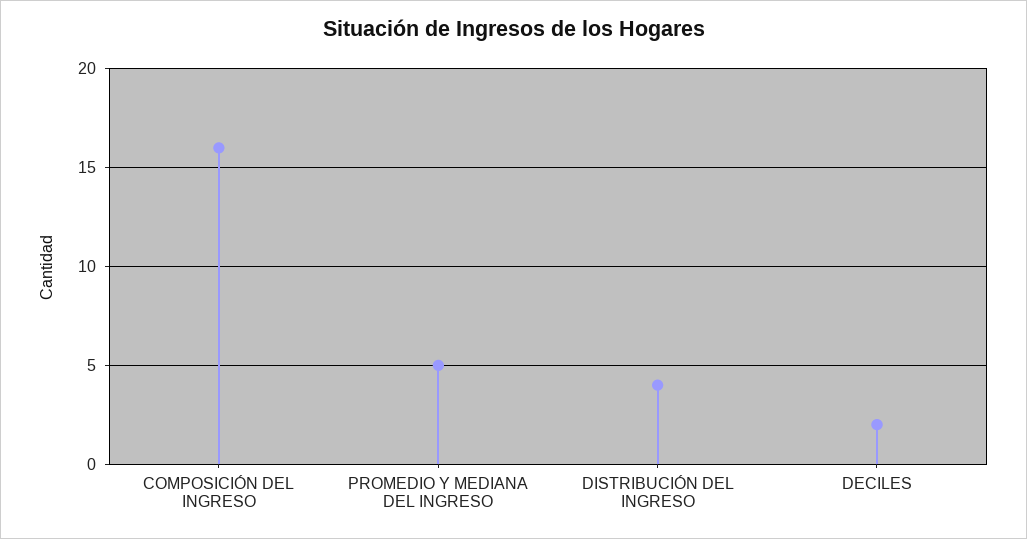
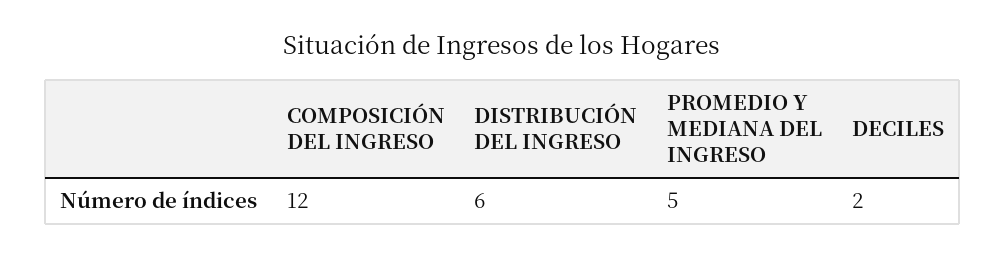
  {
-   "COMPOSICIÓN DEL INGRESO": 16,
+   "COMPOSICIÓN DEL INGRESO": 12,
    "PROMEDIO Y MEDIANA DEL INGRESO": 5,
-   "DISTRIBUCIÓN DEL INGRESO": 4,
+   "DISTRIBUCIÓN DEL INGRESO": 6,
    "DECILES": 2
  }

